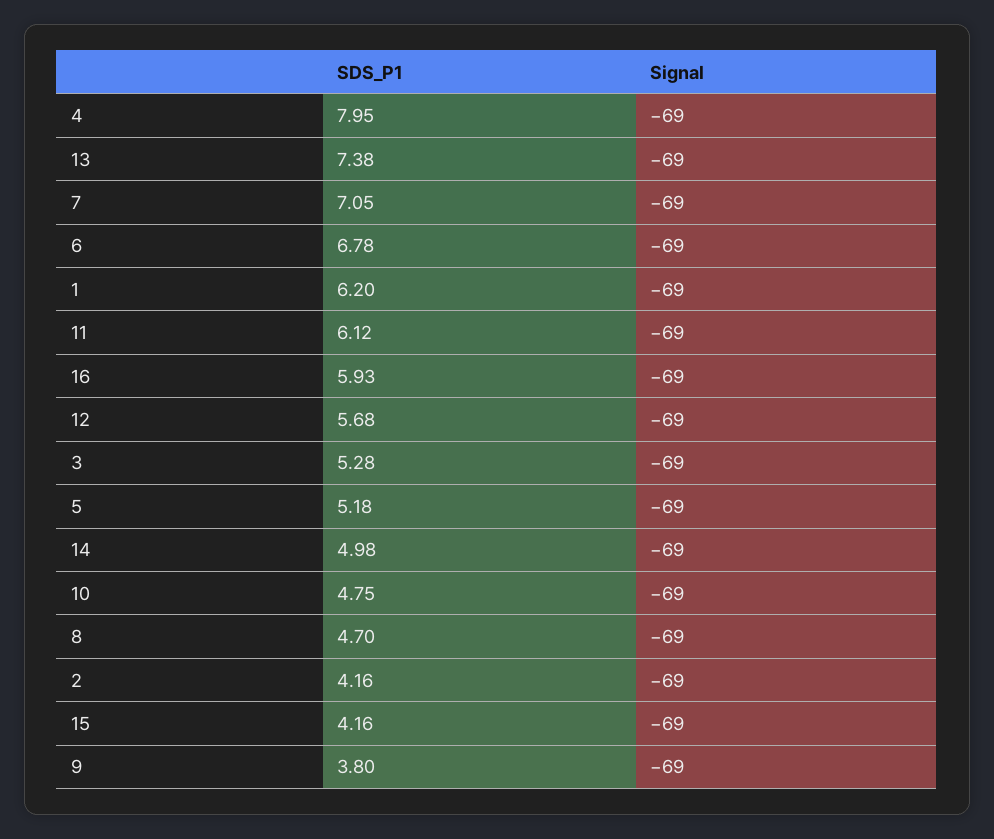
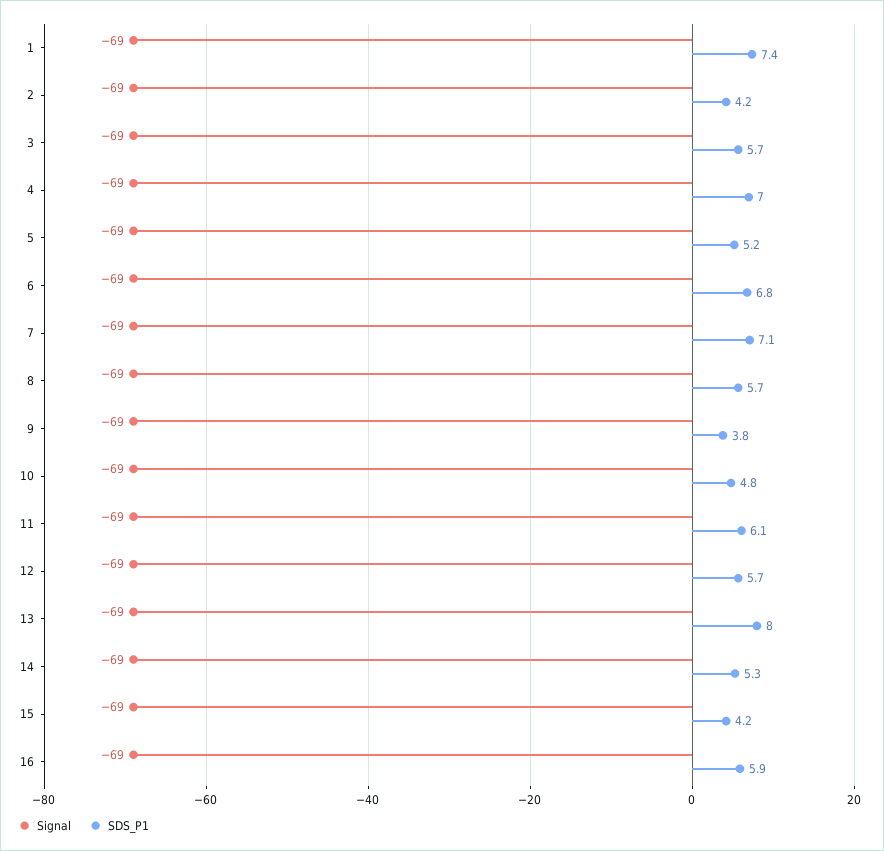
  {
    "SDS_P1": {
-     "4": 7.95,
+     "4": 7,
-     "13": 7.38,
+     "13": 8,
      "7": 7.05,
      "6": 6.78,
-     "1": 6.2,
+     "1": 7.4,
      "11": 6.12,
      "16": 5.93,
      "12": 5.68,
-     "3": 5.28,
+     "3": 5.7,
      "5": 5.18,
-     "14": 4.98,
+     "14": 5.3,
      "10": 4.75,
-     "8": 4.7,
+     "8": 5.7,
      "2": 4.16,
      "15": 4.16,
      "9": 3.8
    },
    "Signal": {
      "4": -69,
      "13": -69,
      "7": -69,
      "6": -69,
      "1": -69,
      "11": -69,
      "16": -69,
      "12": -69,
      "3": -69,
      "5": -69,
      "14": -69,
      "10": -69,
      "8": -69,
      "2": -69,
      "15": -69,
      "9": -69
    }
  }

